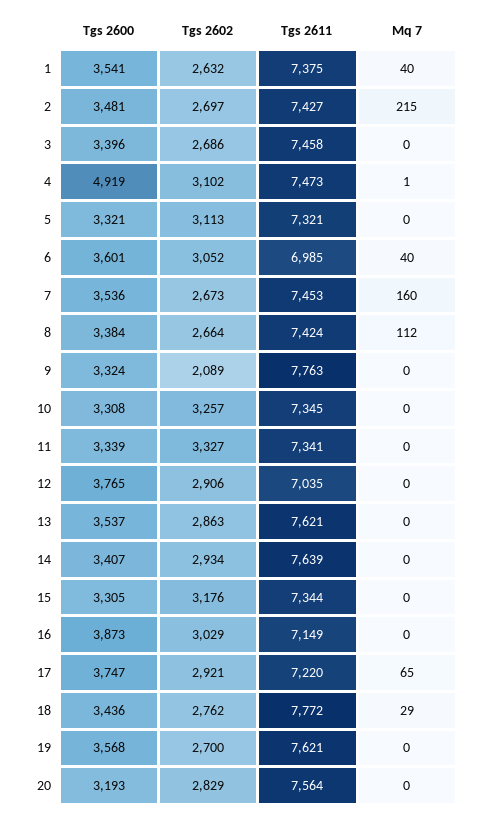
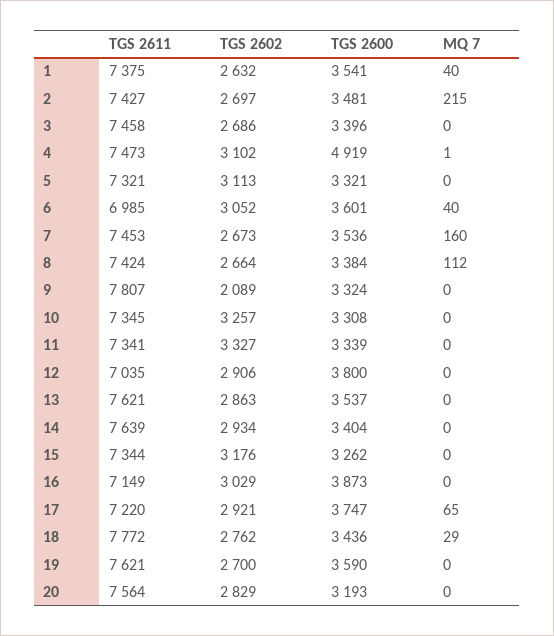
  {
    "Tgs 2600": {
      "1": 3541,
      "2": 3481,
      "3": 3396,
      "4": 4919,
      "5": 3321,
      "6": 3601,
      "7": 3536,
      "8": 3384,
      "9": 3324,
      "10": 3308,
      "11": 3339,
-     "12": 3765,
+     "12": 3800,
      "13": 3537,
-     "14": 3407,
+     "14": 3404,
-     "15": 3305,
+     "15": 3262,
      "16": 3873,
      "17": 3747,
      "18": 3436,
-     "19": 3568,
+     "19": 3590,
      "20": 3193
    },
    "Tgs 2602": {
      "1": 2632,
      "2": 2697,
      "3": 2686,
      "4": 3102,
      "5": 3113,
      "6": 3052,
      "7": 2673,
      "8": 2664,
      "9": 2089,
      "10": 3257,
      "11": 3327,
      "12": 2906,
      "13": 2863,
      "14": 2934,
      "15": 3176,
      "16": 3029,
      "17": 2921,
      "18": 2762,
      "19": 2700,
      "20": 2829
    },
    "Tgs 2611": {
      "1": 7375,
      "2": 7427,
      "3": 7458,
      "4": 7473,
      "5": 7321,
      "6": 6985,
      "7": 7453,
      "8": 7424,
-     "9": 7763,
+     "9": 7807,
      "10": 7345,
      "11": 7341,
      "12": 7035,
      "13": 7621,
      "14": 7639,
      "15": 7344,
      "16": 7149,
      "17": 7220,
      "18": 7772,
      "19": 7621,
      "20": 7564
    },
    "Mq 7": {
      "1": 40,
      "2": 215,
      "3": 0,
      "4": 1,
      "5": 0,
      "6": 40,
      "7": 160,
      "8": 112,
      "9": 0,
      "10": 0,
      "11": 0,
      "12": 0,
      "13": 0,
      "14": 0,
      "15": 0,
      "16": 0,
      "17": 65,
      "18": 29,
      "19": 0,
      "20": 0
    }
  }

